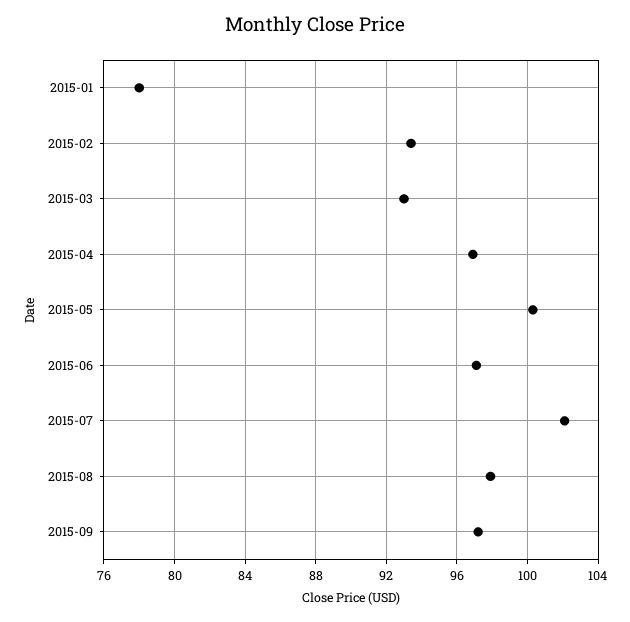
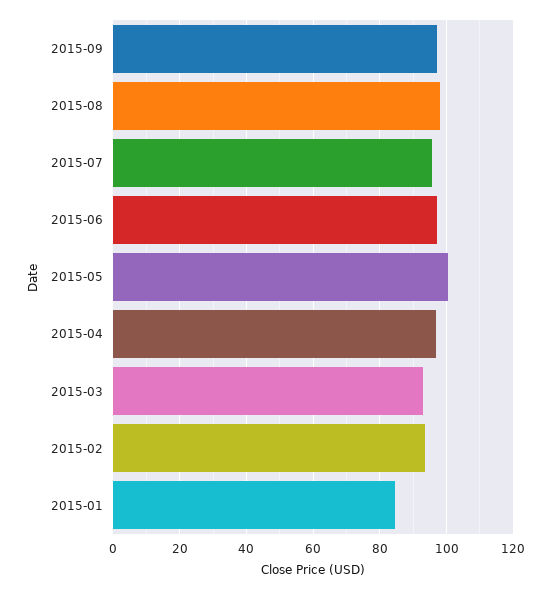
  {
-   "2015-01": 78,
+   "2015-01": 84,
    "2015-02": 93.5,
    "2015-03": 93,
    "2015-04": 97,
    "2015-05": 100.5,
    "2015-06": 97,
-   "2015-07": 102,
+   "2015-07": 96,
    "2015-08": 98,
    "2015-09": 97
  }

